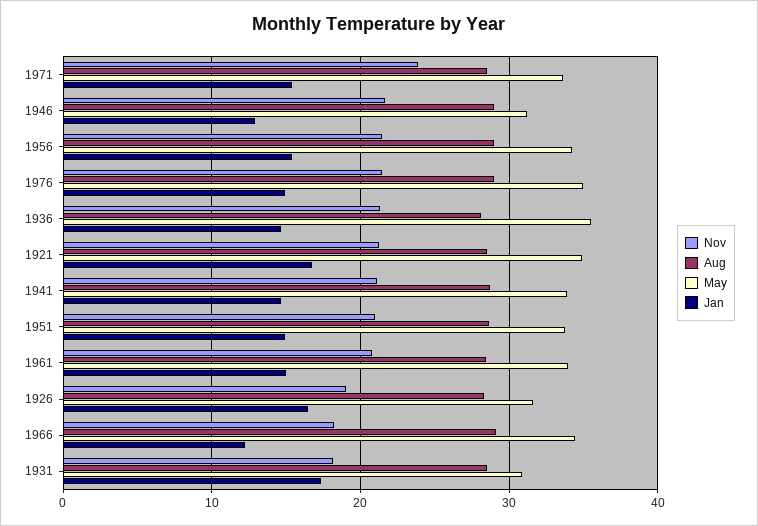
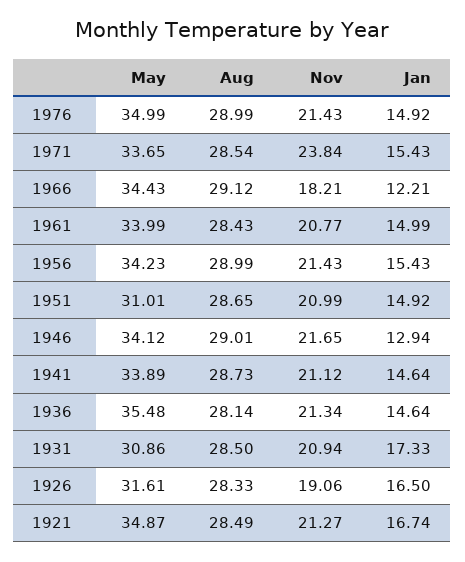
  {
    "Nov": {
      "1971": 23.84,
      "1946": 21.65,
      "1956": 21.43,
      "1976": 21.43,
      "1936": 21.34,
      "1921": 21.27,
      "1941": 21.12,
      "1951": 20.99,
      "1961": 20.77,
      "1926": 19.06,
      "1966": 18.21,
-     "1931": 18
+     "1931": 20.94
    },
    "Aug": {
      "1971": 28.54,
      "1946": 29.01,
      "1956": 28.99,
      "1976": 28.99,
      "1936": 28.14,
      "1921": 28.49,
      "1941": 28.73,
      "1951": 28.65,
      "1961": 28.43,
      "1926": 28.33,
      "1966": 29.12,
      "1931": 28.5
    },
    "May": {
      "1971": 33.65,
-     "1946": 31,
+     "1946": 34.12,
      "1956": 34.23,
      "1976": 34.99,
      "1936": 35.48,
      "1921": 34.87,
      "1941": 33.89,
-     "1951": 34,
+     "1951": 31.01,
      "1961": 33.99,
      "1926": 31.61,
      "1966": 34.43,
      "1931": 30.86
    },
    "Jan": {
      "1971": 15.43,
      "1946": 12.94,
      "1956": 15.43,
      "1976": 14.92,
      "1936": 14.64,
      "1921": 16.74,
      "1941": 14.64,
      "1951": 14.92,
      "1961": 14.99,
      "1926": 16.5,
      "1966": 12.21,
      "1931": 17.33
    }
  }

